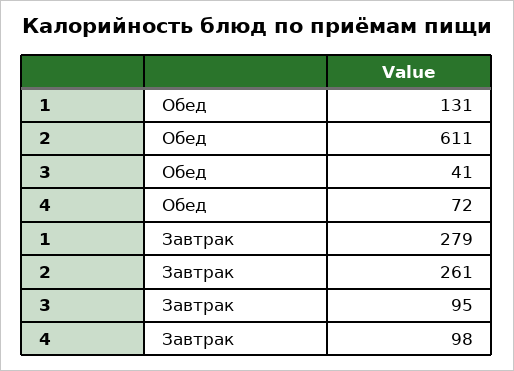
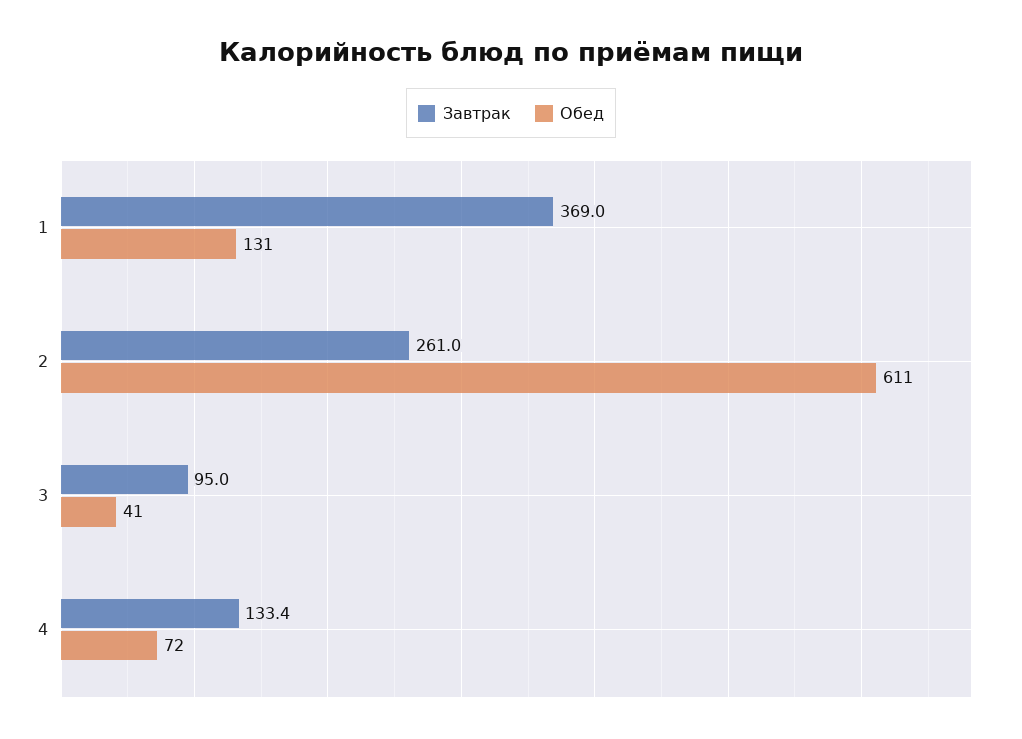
  {
    "Обед": {
      "1": 131,
      "2": 611,
      "3": 41,
      "4": 72
    },
    "Завтрак": {
-     "1": 279,
+     "1": 369,
      "2": 261,
      "3": 95,
-     "4": 98
+     "4": 133.4
    }
  }

